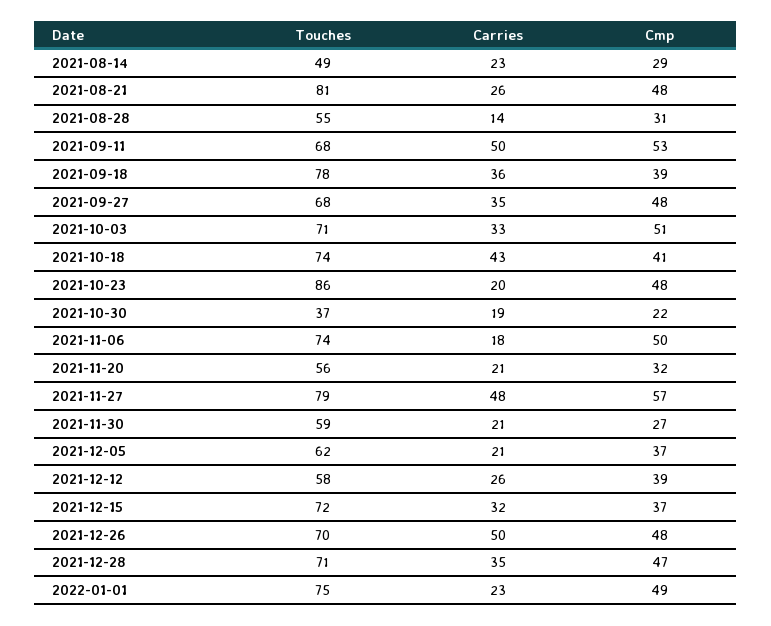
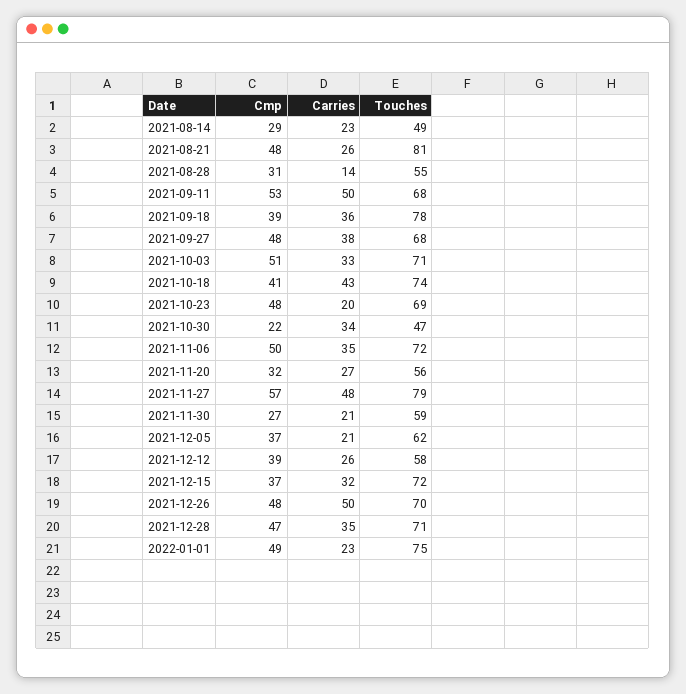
  {
    "Touches": {
      "2021-08-14": 49,
      "2021-08-21": 81,
      "2021-08-28": 55,
      "2021-09-11": 68,
      "2021-09-18": 78,
      "2021-09-27": 68,
      "2021-10-03": 71,
      "2021-10-18": 74,
-     "2021-10-23": 86,
+     "2021-10-23": 69,
-     "2021-10-30": 37,
+     "2021-10-30": 47,
-     "2021-11-06": 74,
+     "2021-11-06": 72,
      "2021-11-20": 56,
      "2021-11-27": 79,
      "2021-11-30": 59,
      "2021-12-05": 62,
      "2021-12-12": 58,
      "2021-12-15": 72,
      "2021-12-26": 70,
      "2021-12-28": 71,
      "2022-01-01": 75
    },
    "Carries": {
      "2021-08-14": 23,
      "2021-08-21": 26,
      "2021-08-28": 14,
      "2021-09-11": 50,
      "2021-09-18": 36,
-     "2021-09-27": 35,
+     "2021-09-27": 38,
      "2021-10-03": 33,
      "2021-10-18": 43,
      "2021-10-23": 20,
-     "2021-10-30": 19,
+     "2021-10-30": 34,
-     "2021-11-06": 18,
+     "2021-11-06": 35,
-     "2021-11-20": 21,
+     "2021-11-20": 27,
      "2021-11-27": 48,
      "2021-11-30": 21,
      "2021-12-05": 21,
      "2021-12-12": 26,
      "2021-12-15": 32,
      "2021-12-26": 50,
      "2021-12-28": 35,
      "2022-01-01": 23
    },
    "Cmp": {
      "2021-08-14": 29,
      "2021-08-21": 48,
      "2021-08-28": 31,
      "2021-09-11": 53,
      "2021-09-18": 39,
      "2021-09-27": 48,
      "2021-10-03": 51,
      "2021-10-18": 41,
      "2021-10-23": 48,
      "2021-10-30": 22,
      "2021-11-06": 50,
      "2021-11-20": 32,
      "2021-11-27": 57,
      "2021-11-30": 27,
      "2021-12-05": 37,
      "2021-12-12": 39,
      "2021-12-15": 37,
      "2021-12-26": 48,
      "2021-12-28": 47,
      "2022-01-01": 49
    }
  }

